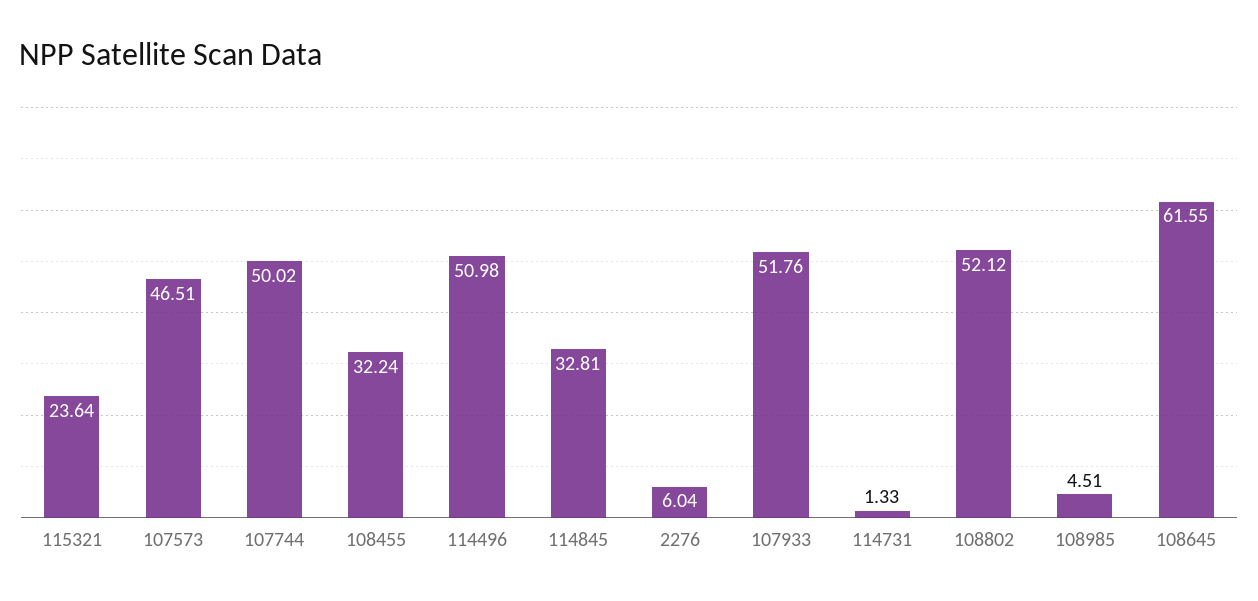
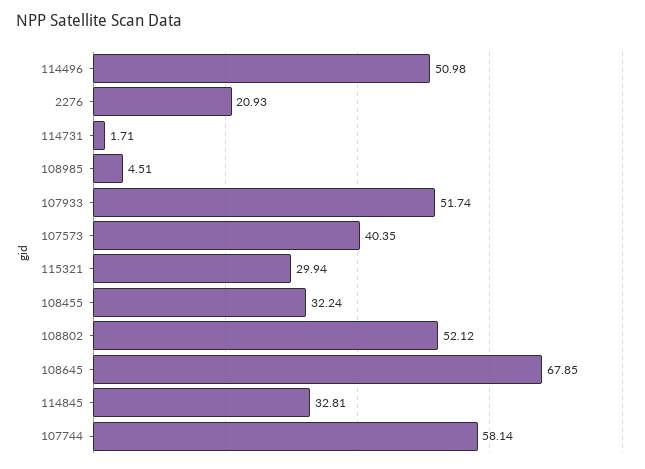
  {
-   "115321": 23.64,
+   "115321": 29.94,
-   "107573": 46.51,
+   "107573": 40.35,
-   "107744": 50.02,
+   "107744": 58.14,
    "108455": 32.24,
    "114496": 50.98,
    "114845": 32.81,
-   "2276": 6.04,
+   "2276": 20.93,
-   "107933": 51.76,
+   "107933": 51.74,
-   "114731": 1.33,
+   "114731": 1.71,
    "108802": 52.12,
    "108985": 4.51,
-   "108645": 61.55
+   "108645": 67.85
  }

